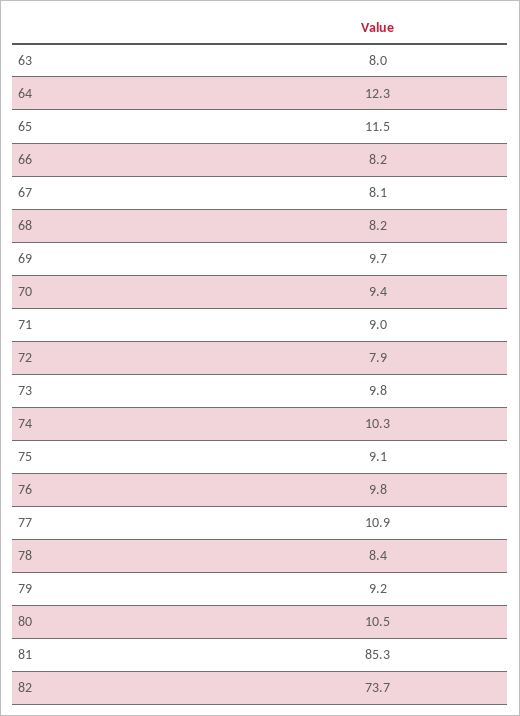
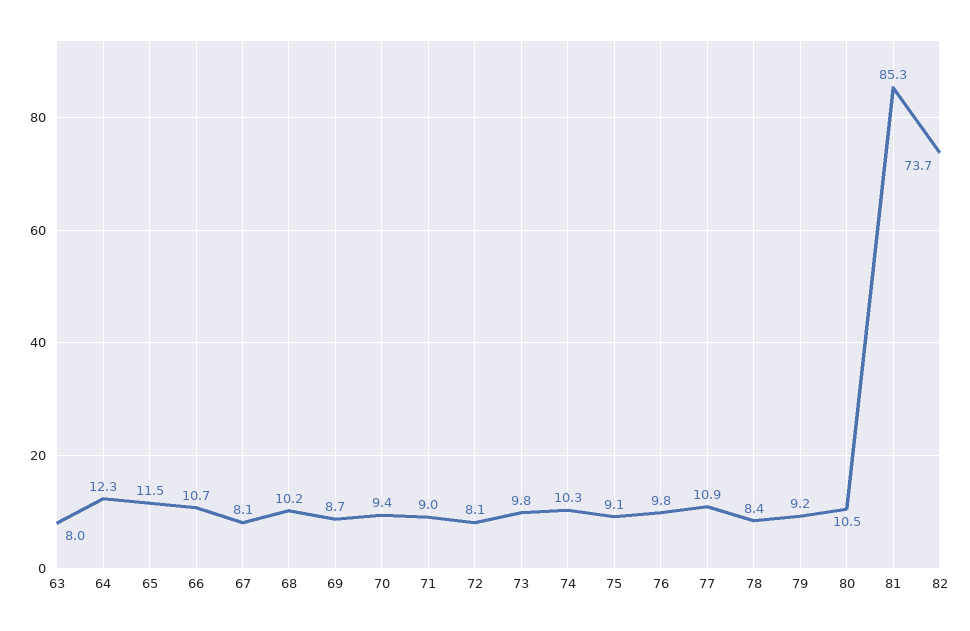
  {
    "63": 8,
    "64": 12.3,
    "65": 11.5,
-   "66": 8.2,
+   "66": 10.7,
    "67": 8.1,
-   "68": 8.2,
+   "68": 10.2,
-   "69": 9.7,
+   "69": 8.7,
    "70": 9.4,
    "71": 9,
-   "72": 7.9,
+   "72": 8.1,
    "73": 9.8,
    "74": 10.3,
    "75": 9.1,
    "76": 9.8,
    "77": 10.9,
    "78": 8.4,
    "79": 9.2,
    "80": 10.5,
    "81": 85.3,
    "82": 73.7
  }

